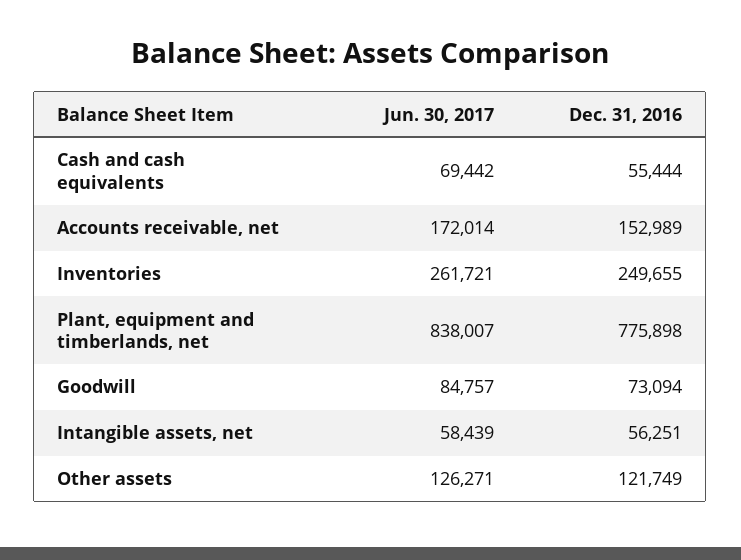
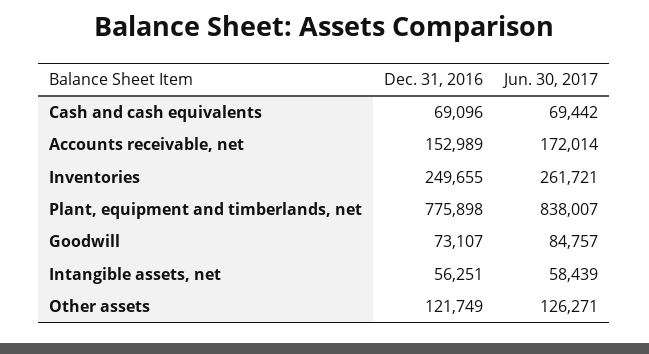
  {
    "Jun. 30, 2017": {
      "Cash and cash equivalents": 69442,
      "Accounts receivable, net": 172014,
      "Inventories": 261721,
      "Plant, equipment and timberlands, net": 838007,
      "Goodwill": 84757,
      "Intangible assets, net": 58439,
      "Other assets": 126271
    },
    "Dec. 31, 2016": {
-     "Cash and cash equivalents": 55444,
+     "Cash and cash equivalents": 69096,
      "Accounts receivable, net": 152989,
      "Inventories": 249655,
      "Plant, equipment and timberlands, net": 775898,
-     "Goodwill": 73094,
+     "Goodwill": 73107,
      "Intangible assets, net": 56251,
      "Other assets": 121749
    }
  }

